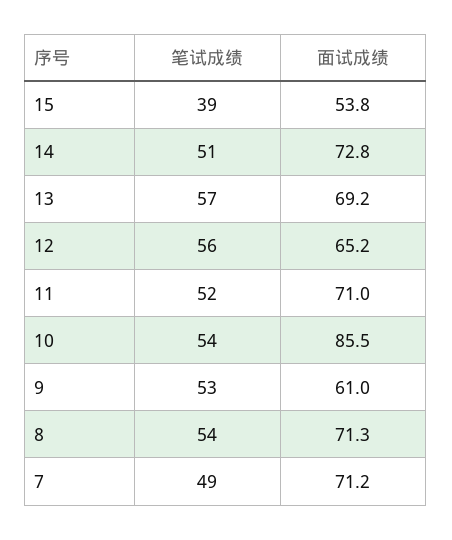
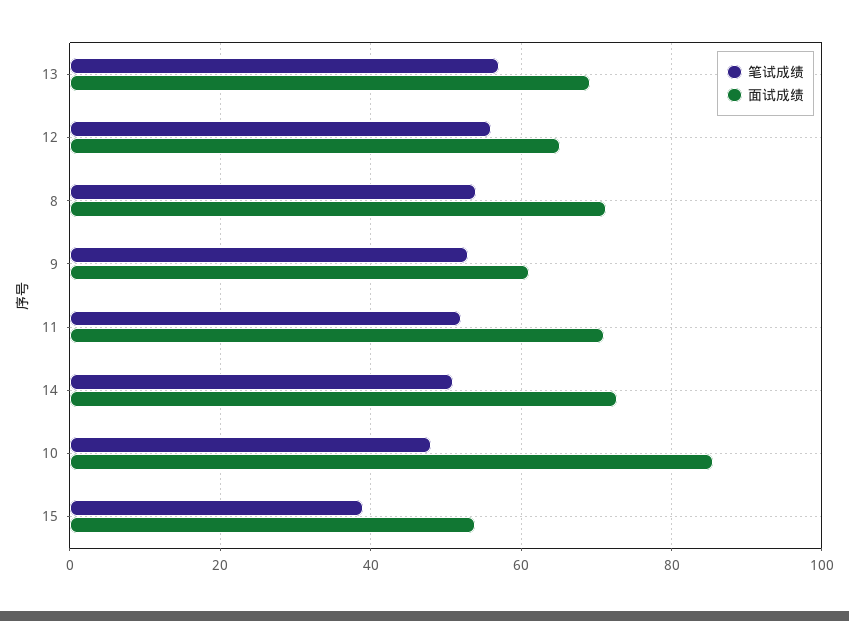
  {
    "笔试成绩": {
      "15": 39,
      "14": 51,
      "13": 57,
      "12": 56,
      "11": 52,
-     "10": 54,
+     "10": 48,
      "9": 53,
-     "8": 54,
+     "8": 54
-     "7": 49
    },
    "面试成绩": {
      "15": 53.8,
      "14": 72.8,
      "13": 69.2,
      "12": 65.2,
      "11": 71,
      "10": 85.5,
      "9": 61,
-     "8": 71.3,
+     "8": 71.3
-     "7": 71.2
    }
  }

